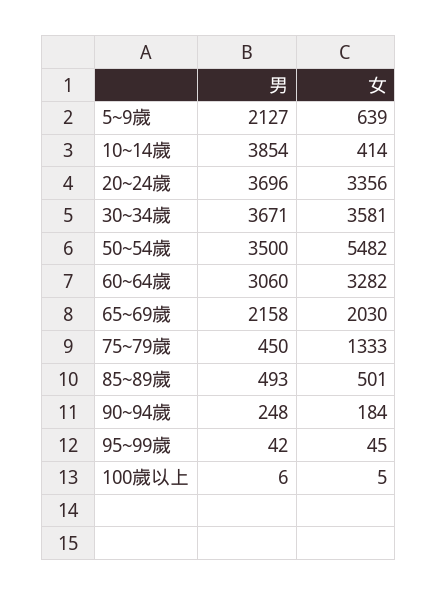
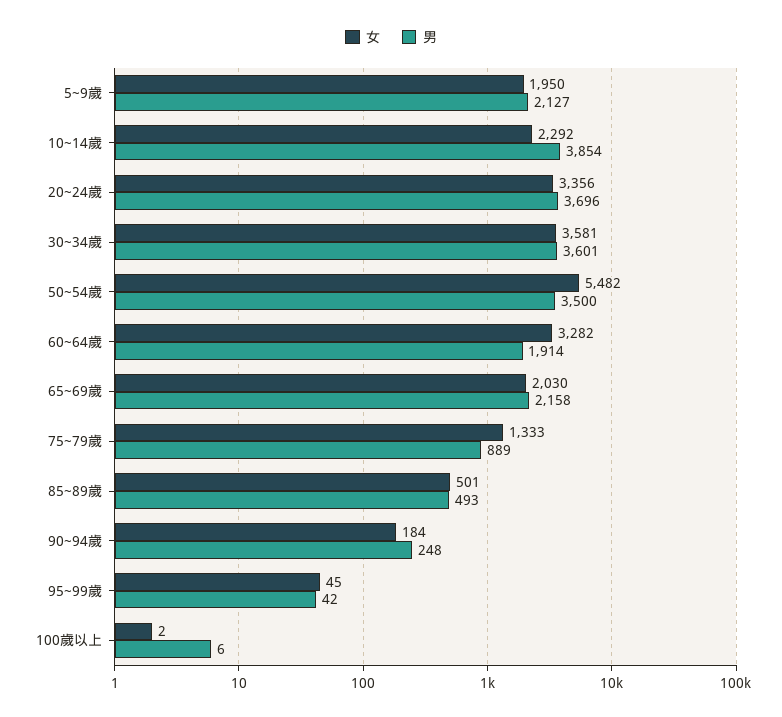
  {
    "男": {
      "5~9歲": 2127,
      "10~14歲": 3854,
      "20~24歲": 3696,
-     "30~34歲": 3671,
+     "30~34歲": 3601,
      "50~54歲": 3500,
-     "60~64歲": 3060,
+     "60~64歲": 1914,
      "65~69歲": 2158,
-     "75~79歲": 450,
+     "75~79歲": 889,
      "85~89歲": 493,
      "90~94歲": 248,
      "95~99歲": 42,
      "100歲以上": 6
    },
    "女": {
-     "5~9歲": 639,
+     "5~9歲": 1950,
-     "10~14歲": 414,
+     "10~14歲": 2292,
      "20~24歲": 3356,
      "30~34歲": 3581,
      "50~54歲": 5482,
      "60~64歲": 3282,
      "65~69歲": 2030,
      "75~79歲": 1333,
      "85~89歲": 501,
      "90~94歲": 184,
      "95~99歲": 45,
-     "100歲以上": 5
+     "100歲以上": 2
    }
  }

